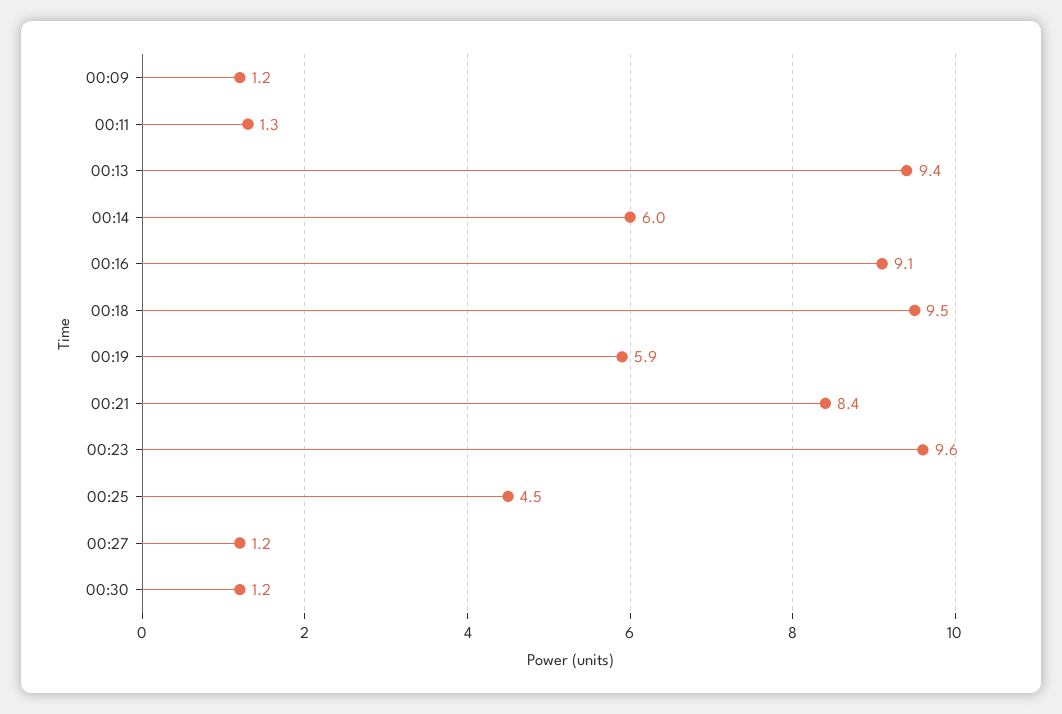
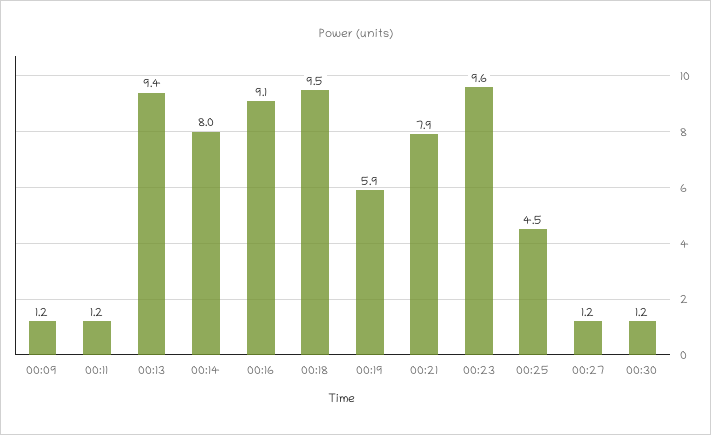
  {
    "00:09": 1.2,
-   "00:11": 1.3,
+   "00:11": 1.2,
    "00:13": 9.4,
-   "00:14": 6,
+   "00:14": 8,
    "00:16": 9.1,
    "00:18": 9.5,
    "00:19": 5.9,
-   "00:21": 8.4,
+   "00:21": 7.9,
    "00:23": 9.6,
    "00:25": 4.5,
    "00:27": 1.2,
    "00:30": 1.2
  }

